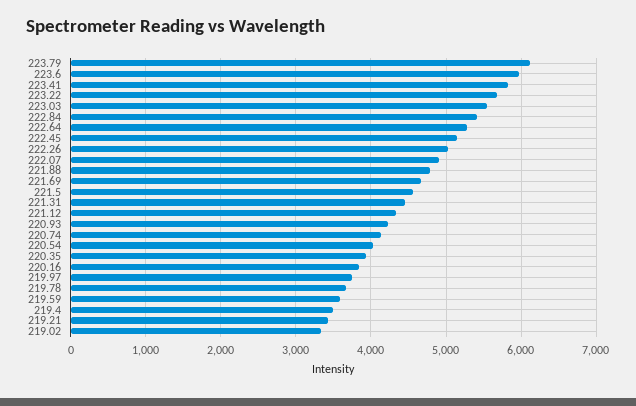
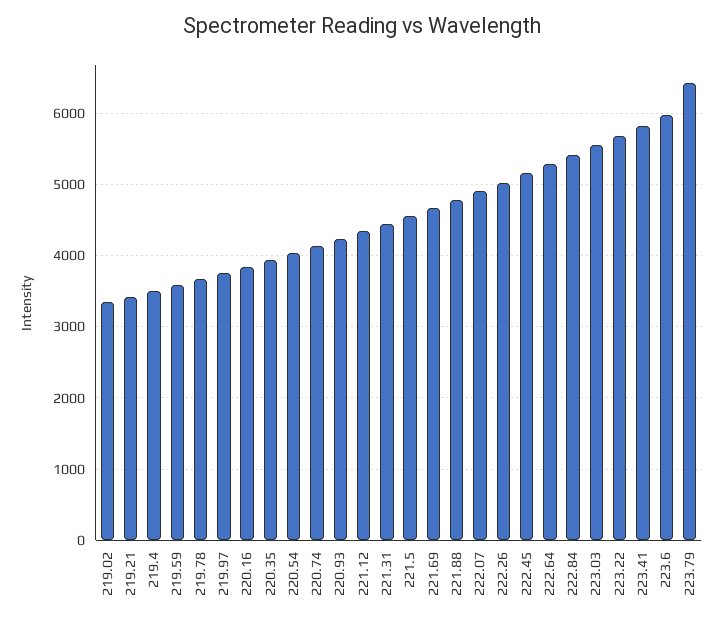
  {
-   "223.79": 6100,
+   "223.79": 6400,
    "223.6": 6000,
    "223.41": 5800,
    "223.22": 5700,
    "223.03": 5500,
    "222.84": 5400,
    "222.64": 5300,
    "222.45": 5200,
    "222.26": 5000,
    "222.07": 4900,
    "221.88": 4800,
    "221.69": 4700,
    "221.5": 4600,
    "221.31": 4400,
    "221.12": 4300,
    "220.93": 4200,
    "220.74": 4100,
    "220.54": 4000,
    "220.35": 3900,
    "220.16": 3800,
    "219.97": 3800,
    "219.78": 3700,
    "219.59": 3600,
    "219.4": 3500,
    "219.21": 3400,
    "219.02": 3300
  }

